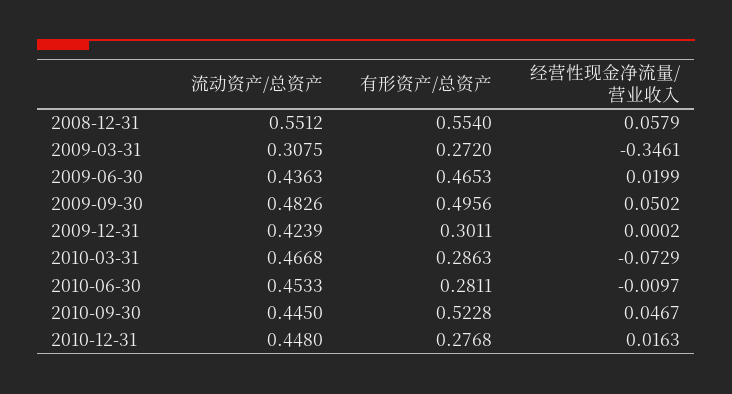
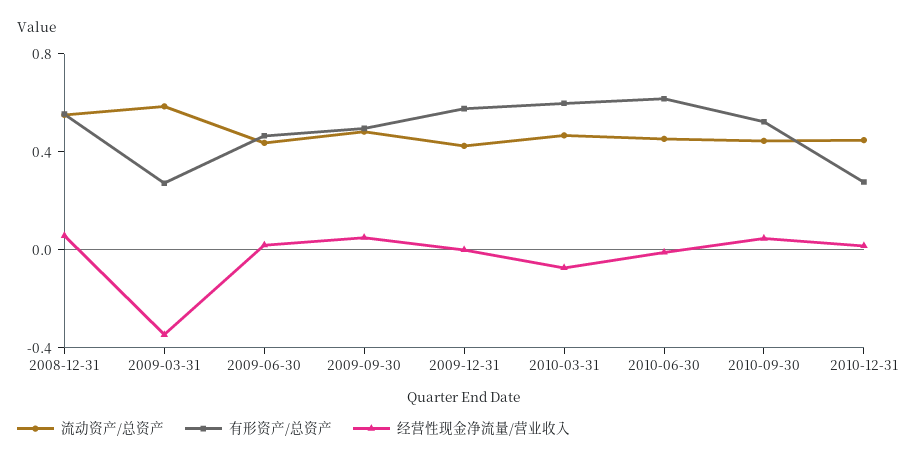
  {
    "流动资产/总资产": {
      "2008-12-31": 0.5512,
-     "2009-03-31": 0.3075,
+     "2009-03-31": 0.6,
      "2009-06-30": 0.4363,
      "2009-09-30": 0.4826,
      "2009-12-31": 0.4239,
      "2010-03-31": 0.4668,
      "2010-06-30": 0.4533,
      "2010-09-30": 0.445,
      "2010-12-31": 0.448
    },
    "有形资产/总资产": {
      "2008-12-31": 0.554,
      "2009-03-31": 0.272,
      "2009-06-30": 0.4653,
      "2009-09-30": 0.4956,
-     "2009-12-31": 0.3011,
+     "2009-12-31": 0.6,
-     "2010-03-31": 0.2863,
+     "2010-03-31": 0.6,
-     "2010-06-30": 0.2811,
+     "2010-06-30": 0.6,
      "2010-09-30": 0.5228,
      "2010-12-31": 0.2768
    },
    "经营性现金净流量/营业收入": {
      "2008-12-31": 0.0579,
      "2009-03-31": -0.3461,
      "2009-06-30": 0.0199,
      "2009-09-30": 0.0502,
      "2009-12-31": 0.0002,
      "2010-03-31": -0.0729,
      "2010-06-30": -0.0097,
      "2010-09-30": 0.0467,
      "2010-12-31": 0.0163
    }
  }

